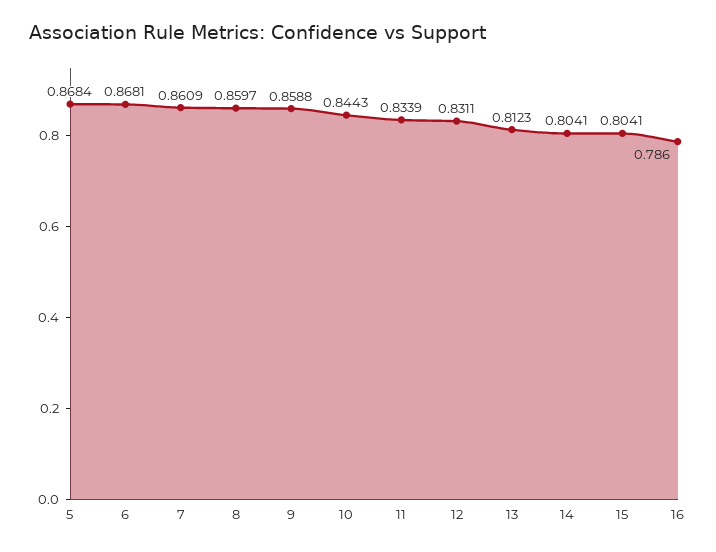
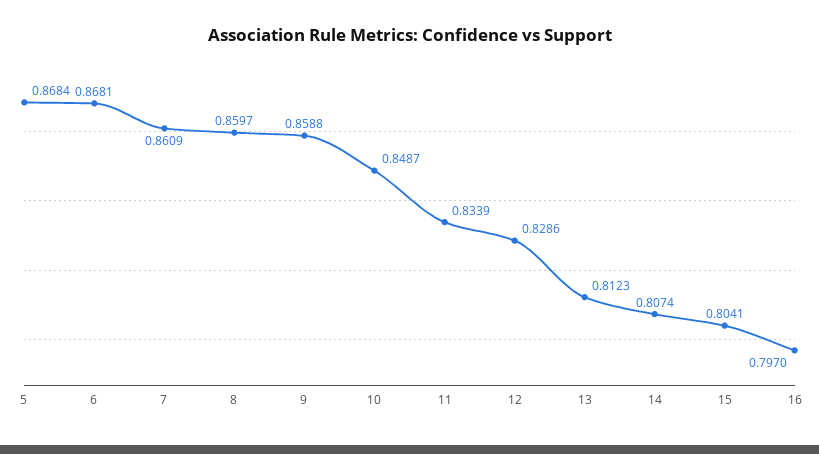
  {
    "5": 0.8684,
    "6": 0.8681,
    "7": 0.8609,
    "8": 0.8597,
    "9": 0.8588,
-   "10": 0.8443,
+   "10": 0.8487,
    "11": 0.8339,
-   "12": 0.8311,
+   "12": 0.8286,
    "13": 0.8123,
-   "14": 0.8041,
+   "14": 0.8074,
    "15": 0.8041,
-   "16": 0.786
+   "16": 0.797
  }

